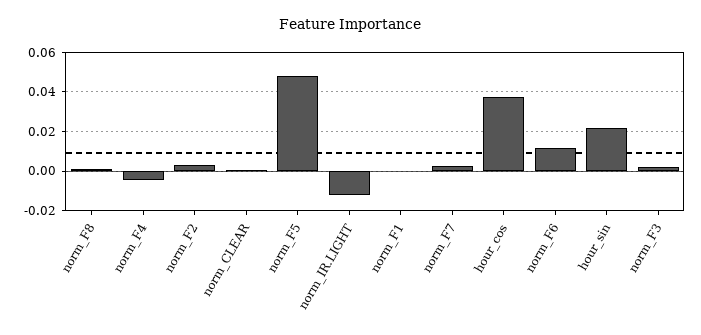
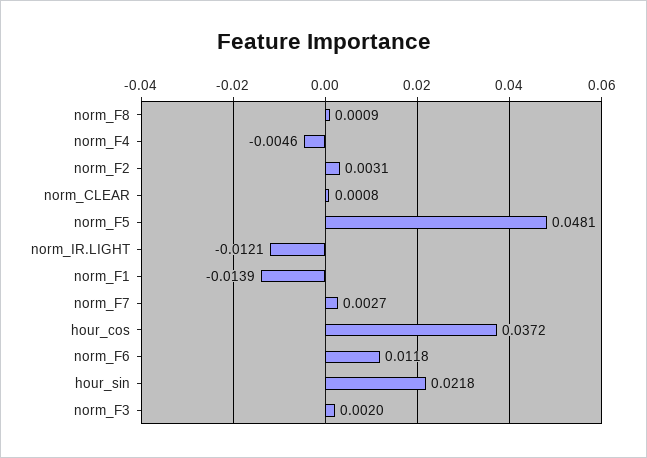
  {
    "norm_F8": 0.0009,
    "norm_F4": -0.0046,
    "norm_F2": 0.0031,
    "norm_CLEAR": 0.0008,
    "norm_F5": 0.0481,
    "norm_IR.LIGHT": -0.0121,
-   "norm_F1": 0,
+   "norm_F1": -0.0139,
    "norm_F7": 0.0027,
    "hour_cos": 0.0372,
    "norm_F6": 0.0118,
    "hour_sin": 0.0218,
    "norm_F3": 0.002
  }

